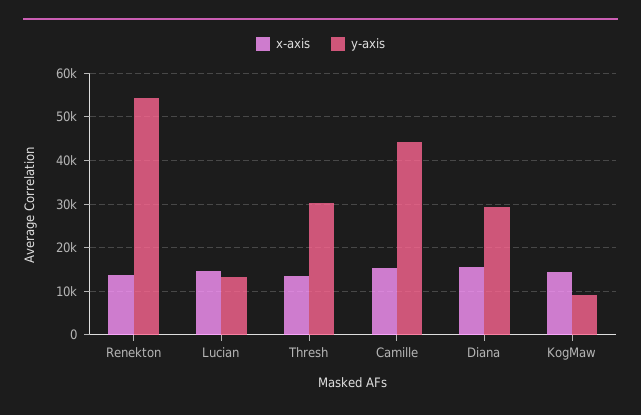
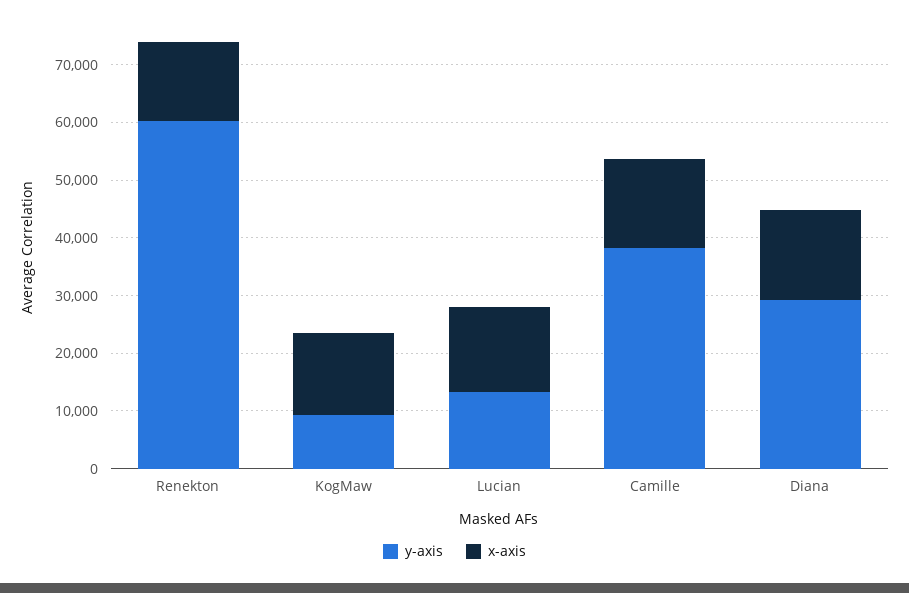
  {
    "x-axis": {
      "Renekton": 14000,
      "Lucian": 14000,
-     "Thresh": 14000,
      "Camille": 16000,
      "Diana": 16000,
      "KogMaw": 14000
    },
    "y-axis": {
-     "Renekton": 54000,
+     "Renekton": 60000,
      "Lucian": 14000,
-     "Thresh": 30000,
-     "Camille": 44000,
+     "Camille": 38000,
      "Diana": 30000,
      "KogMaw": 10000
    }
  }

